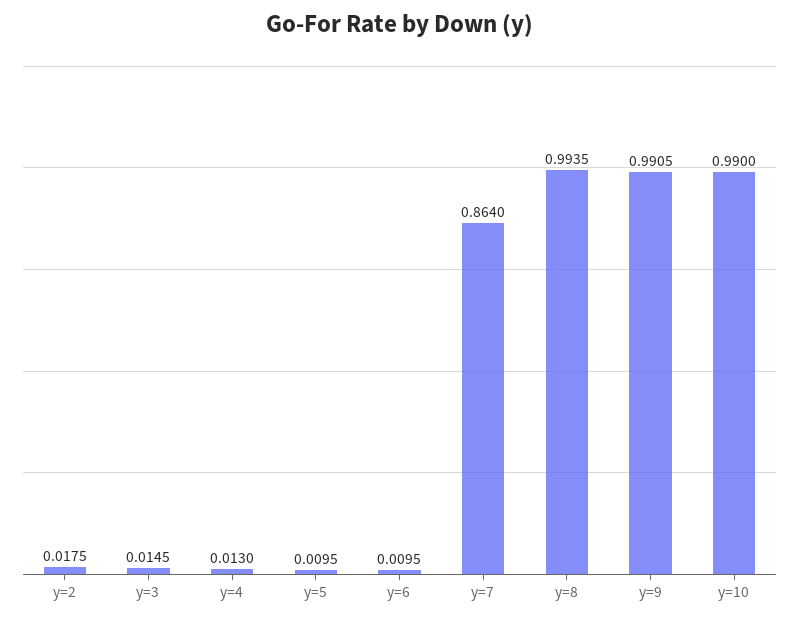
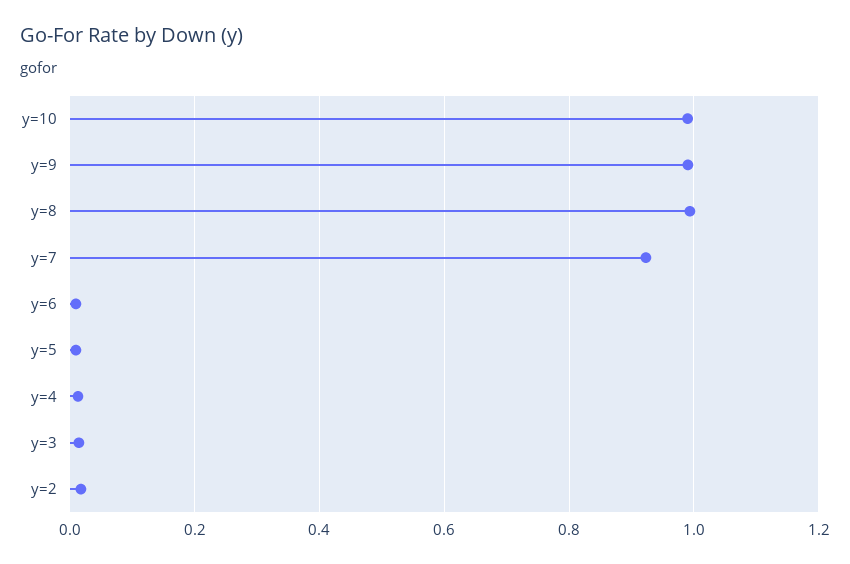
  {
    "y=2": 0.0175,
    "y=3": 0.0145,
    "y=4": 0.013,
    "y=5": 0.0095,
    "y=6": 0.0095,
-   "y=7": 0.864,
+   "y=7": 0.92,
    "y=8": 0.9935,
    "y=9": 0.9905,
    "y=10": 0.99
  }

